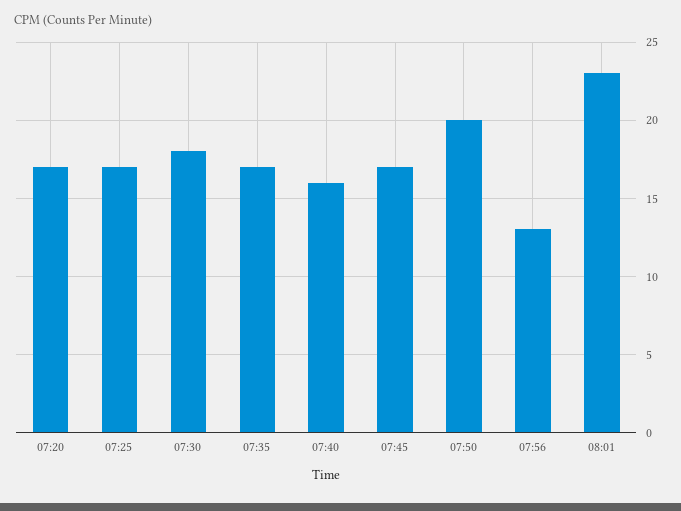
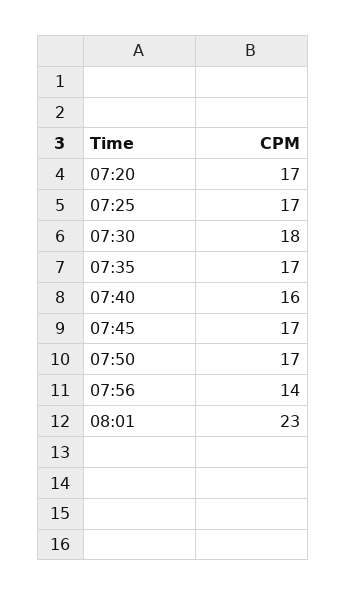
  {
    "07:20": 17,
    "07:25": 17,
    "07:30": 18,
    "07:35": 17,
    "07:40": 16,
    "07:45": 17,
-   "07:50": 20,
+   "07:50": 17,
-   "07:56": 13,
+   "07:56": 14,
    "08:01": 23
  }

